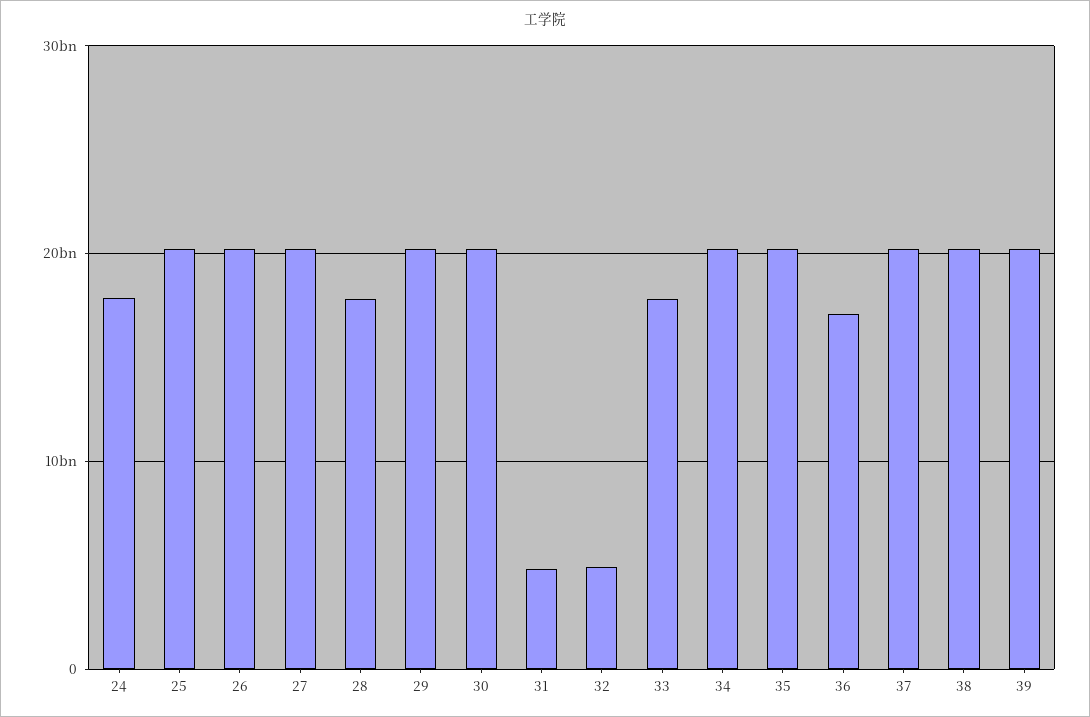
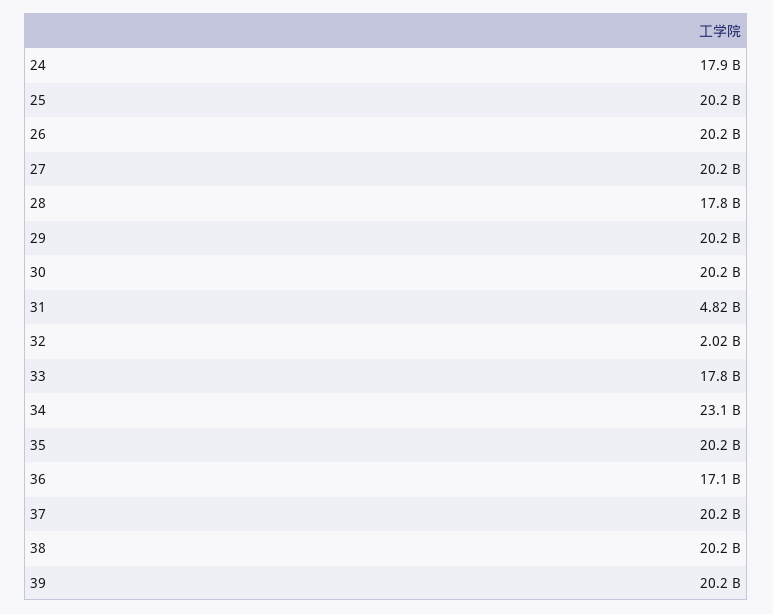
  {
    "24": 17900000000,
    "25": 20200000000,
    "26": 20200000000,
    "27": 20200000000,
    "28": 17800000000,
    "29": 20200000000,
    "30": 20200000000,
    "31": 4820000000,
-   "32": 5000000000,
+   "32": 2020000000,
    "33": 17800000000,
-   "34": 20000000000,
+   "34": 23100000000,
    "35": 20200000000,
    "36": 17100000000,
    "37": 20200000000,
    "38": 20200000000,
    "39": 20200000000
  }

